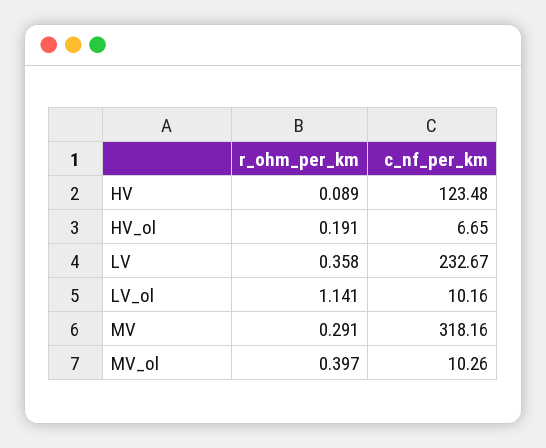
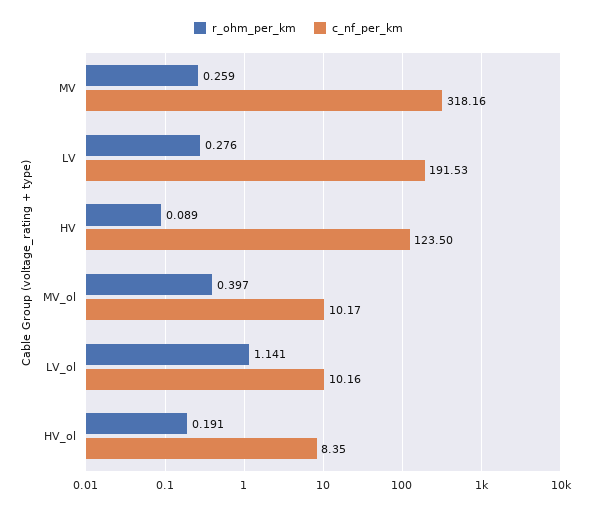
  {
    "r_ohm_per_km": {
      "HV": 0.089,
      "HV_ol": 0.191,
-     "LV": 0.358,
+     "LV": 0.276,
      "LV_ol": 1.141,
-     "MV": 0.291,
+     "MV": 0.259,
      "MV_ol": 0.397
    },
    "c_nf_per_km": {
-     "HV": 123.48,
+     "HV": 123.5,
-     "HV_ol": 6.65,
+     "HV_ol": 8.35,
-     "LV": 232.67,
+     "LV": 191.53,
      "LV_ol": 10.16,
      "MV": 318.16,
-     "MV_ol": 10.26
+     "MV_ol": 10.17
    }
  }

